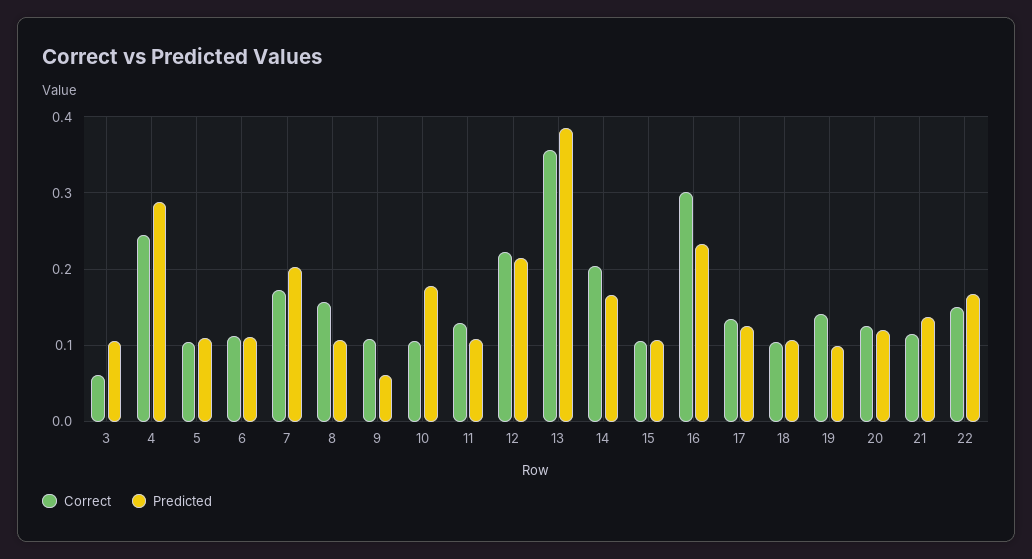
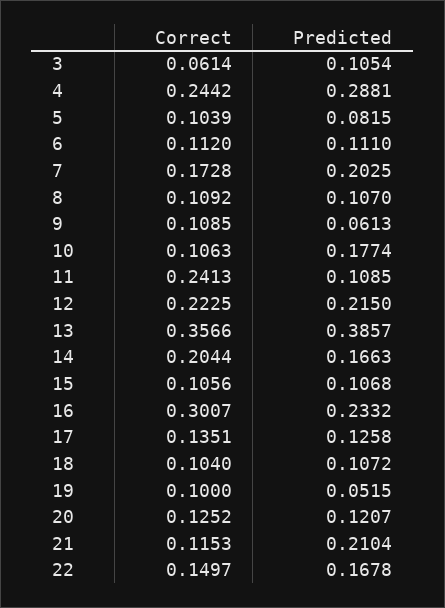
  {
    "Correct": {
      "3": 0.0614,
      "4": 0.2442,
      "5": 0.1039,
      "6": 0.112,
      "7": 0.1728,
-     "8": 0.16,
+     "8": 0.1092,
      "9": 0.1085,
      "10": 0.1063,
-     "11": 0.13,
+     "11": 0.2413,
      "12": 0.2225,
      "13": 0.3566,
      "14": 0.2044,
      "15": 0.1056,
      "16": 0.3007,
      "17": 0.1351,
      "18": 0.104,
-     "19": 0.14,
+     "19": 0.1,
      "20": 0.1252,
      "21": 0.1153,
      "22": 0.1497
    },
    "Predicted": {
      "3": 0.1054,
      "4": 0.2881,
-     "5": 0.11,
+     "5": 0.0815,
      "6": 0.111,
      "7": 0.2025,
      "8": 0.107,
      "9": 0.0613,
      "10": 0.1774,
      "11": 0.1085,
      "12": 0.215,
      "13": 0.3857,
      "14": 0.1663,
      "15": 0.1068,
      "16": 0.2332,
      "17": 0.1258,
      "18": 0.1072,
-     "19": 0.1,
+     "19": 0.0515,
      "20": 0.1207,
-     "21": 0.14,
+     "21": 0.2104,
      "22": 0.1678
    }
  }

